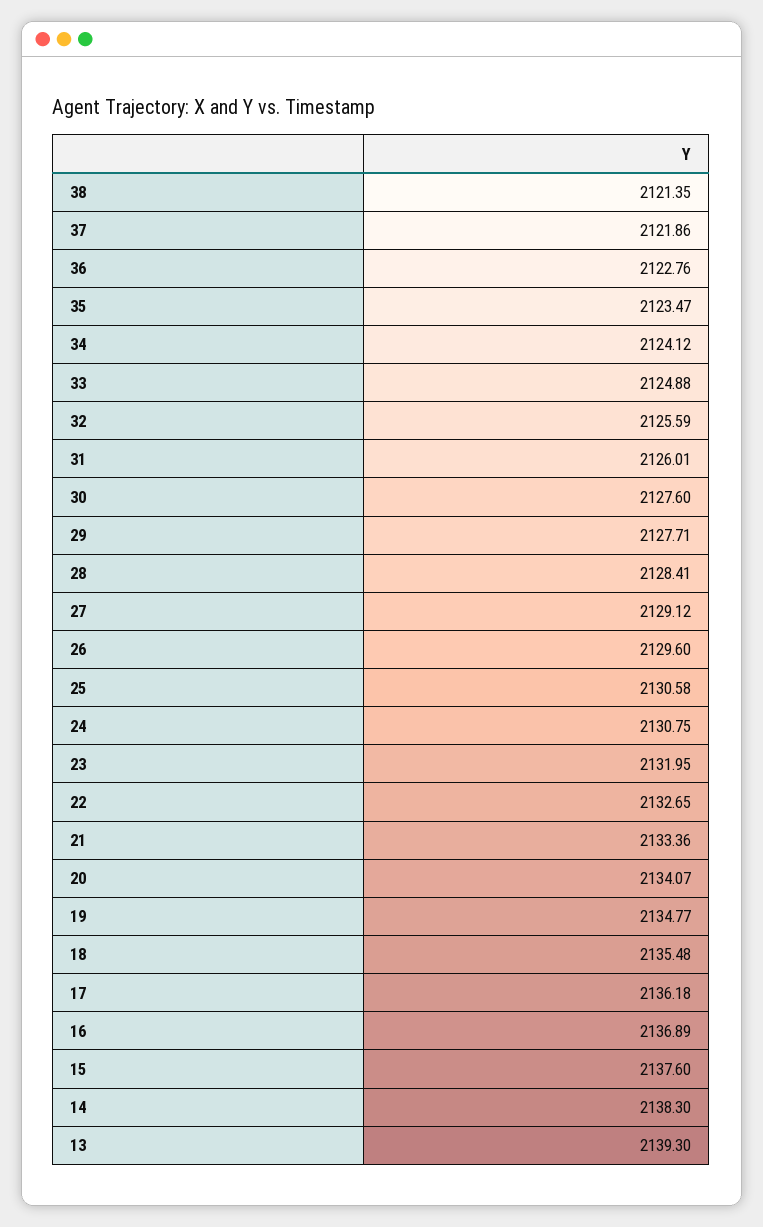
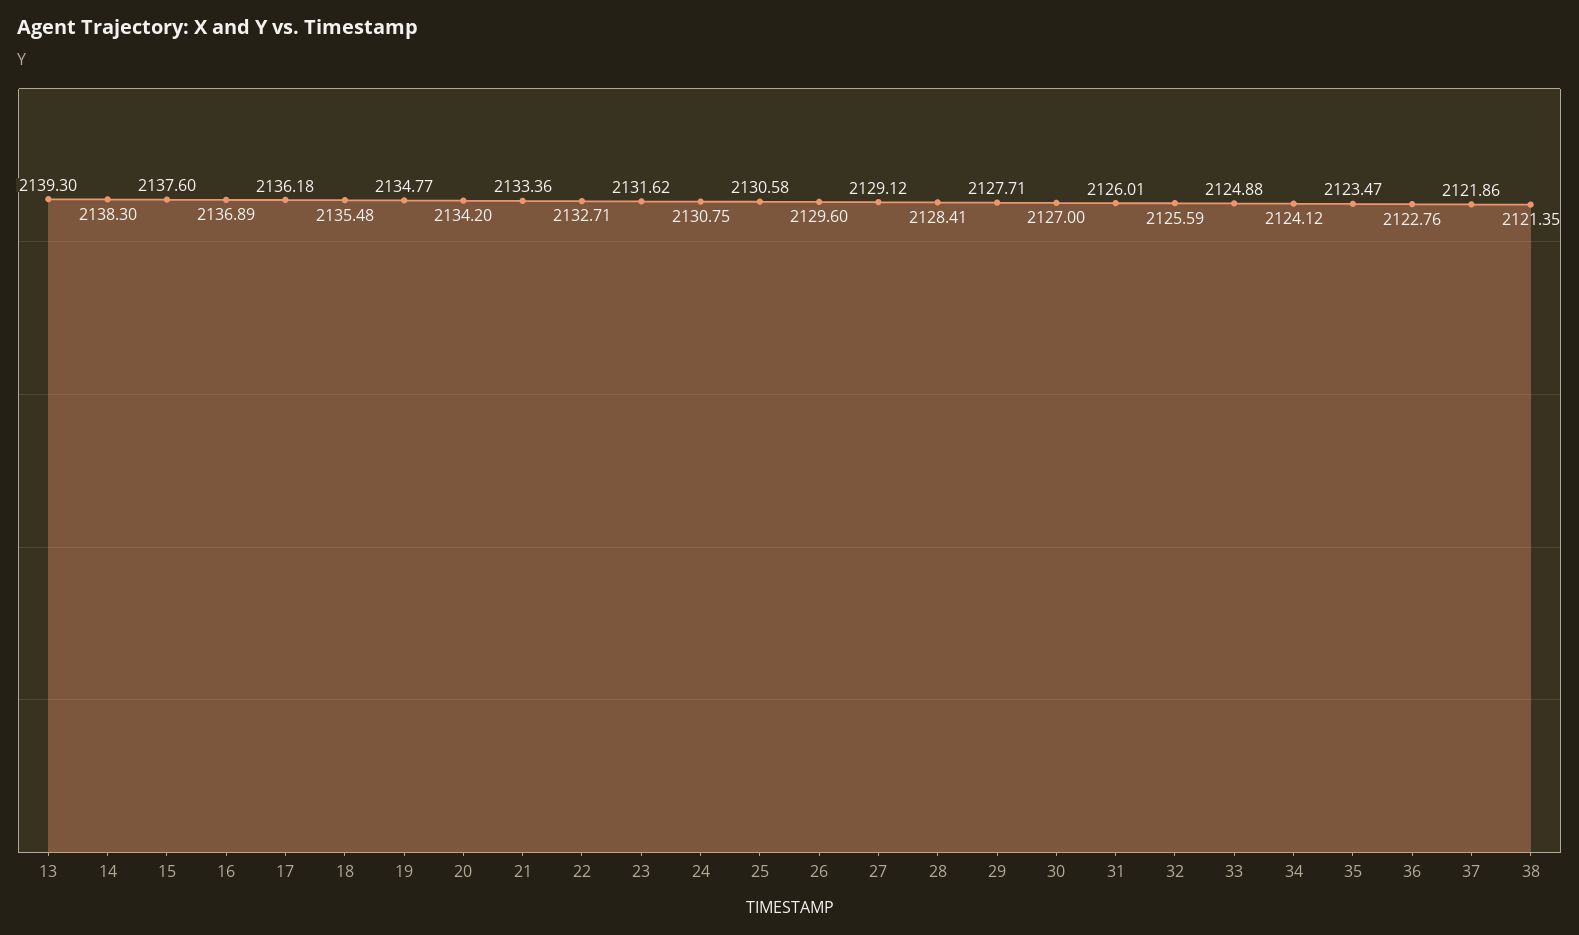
  {
    "38": 2121.35,
    "37": 2121.86,
    "36": 2122.76,
    "35": 2123.47,
    "34": 2124.12,
    "33": 2124.88,
    "32": 2125.59,
    "31": 2126.01,
-   "30": 2127.6,
+   "30": 2127,
    "29": 2127.71,
    "28": 2128.41,
    "27": 2129.12,
    "26": 2129.6,
    "25": 2130.58,
    "24": 2130.75,
-   "23": 2131.95,
+   "23": 2131.62,
-   "22": 2132.65,
+   "22": 2132.71,
    "21": 2133.36,
-   "20": 2134.07,
+   "20": 2134.2,
    "19": 2134.77,
    "18": 2135.48,
    "17": 2136.18,
    "16": 2136.89,
    "15": 2137.6,
    "14": 2138.3,
    "13": 2139.3
  }

